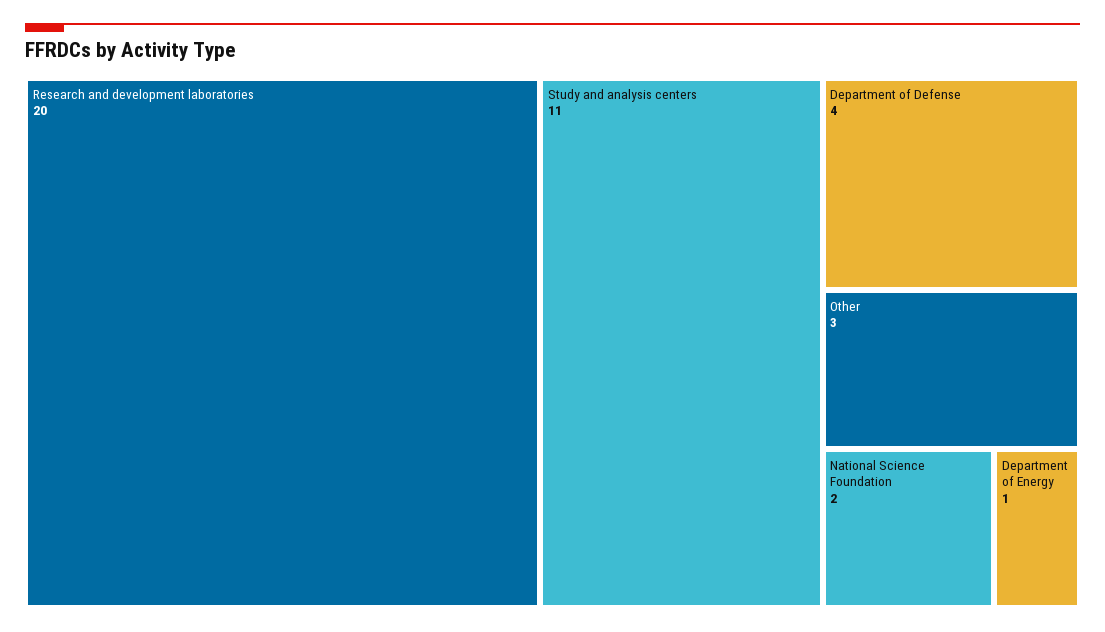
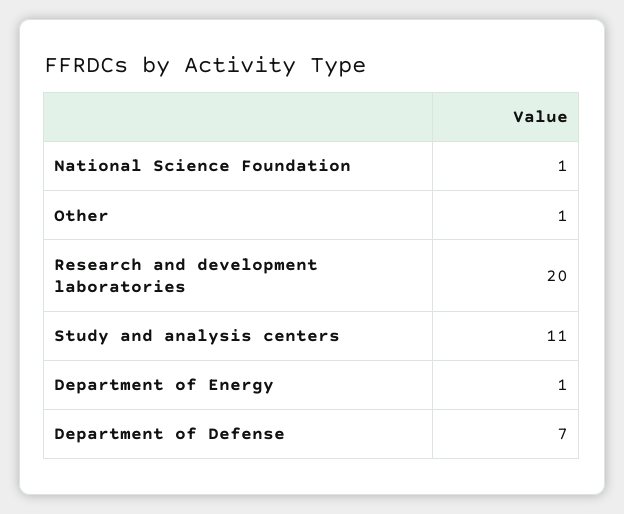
  {
    "Research and development laboratories": 20,
    "Study and analysis centers": 11,
-   "Department of Defense": 4,
+   "Department of Defense": 7,
-   "Other": 3,
+   "Other": 1,
-   "National Science Foundation": 2,
+   "National Science Foundation": 1,
    "Department of Energy": 1
  }

